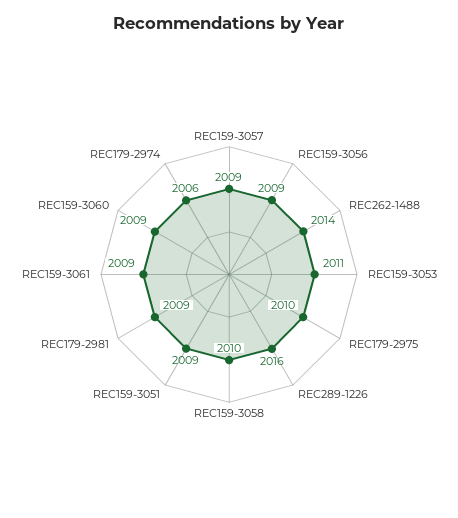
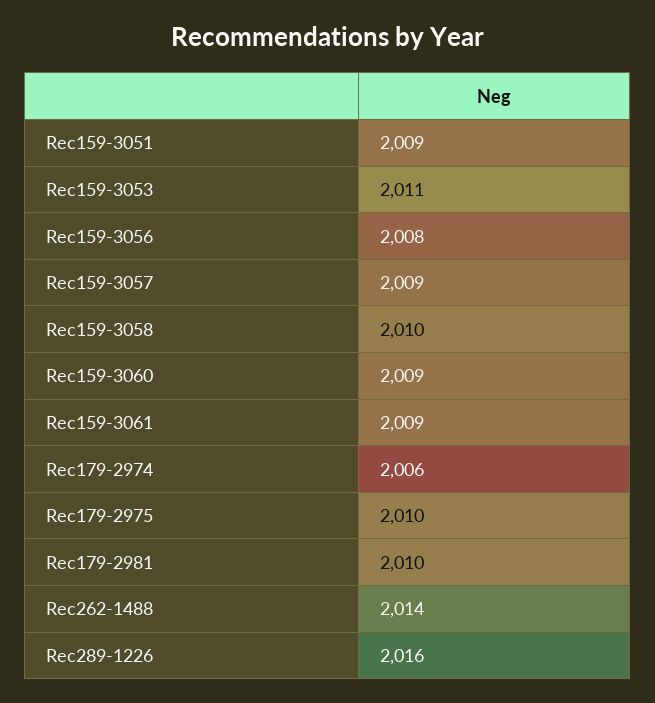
  {
    "REC159-3057": 2009,
-   "REC159-3056": 2009,
+   "REC159-3056": 2008,
    "REC262-1488": 2014,
    "REC159-3053": 2011,
    "REC179-2975": 2010,
    "REC289-1226": 2016,
    "REC159-3058": 2010,
    "REC159-3051": 2009,
-   "REC179-2981": 2009,
+   "REC179-2981": 2010,
    "REC159-3061": 2009,
    "REC159-3060": 2009,
    "REC179-2974": 2006
  }

